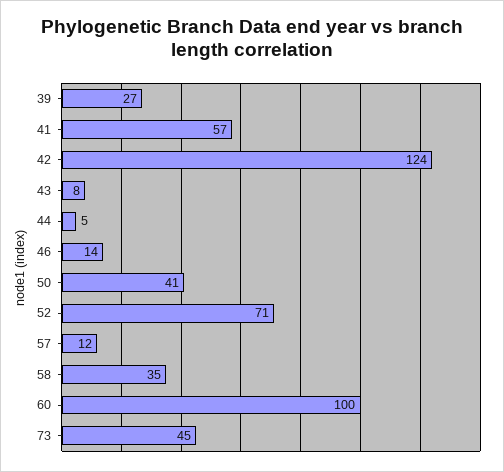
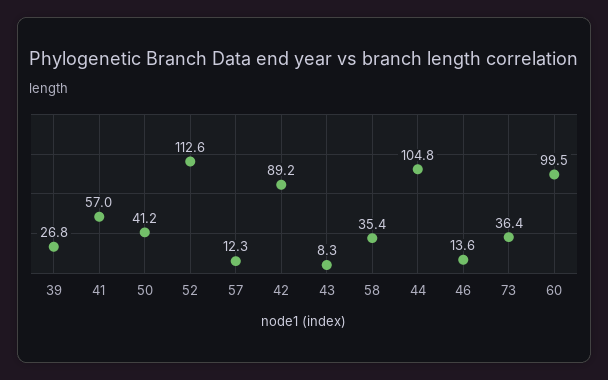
  {
    "39": 26.8,
    "41": 57,
-   "42": 124,
+   "42": 89.2,
    "43": 8.3,
-   "44": 5,
+   "44": 104.8,
    "46": 13.6,
    "50": 41.2,
-   "52": 71,
+   "52": 112.6,
    "57": 12.3,
    "58": 35.4,
    "60": 99.5,
-   "73": 45
+   "73": 36.4
  }

